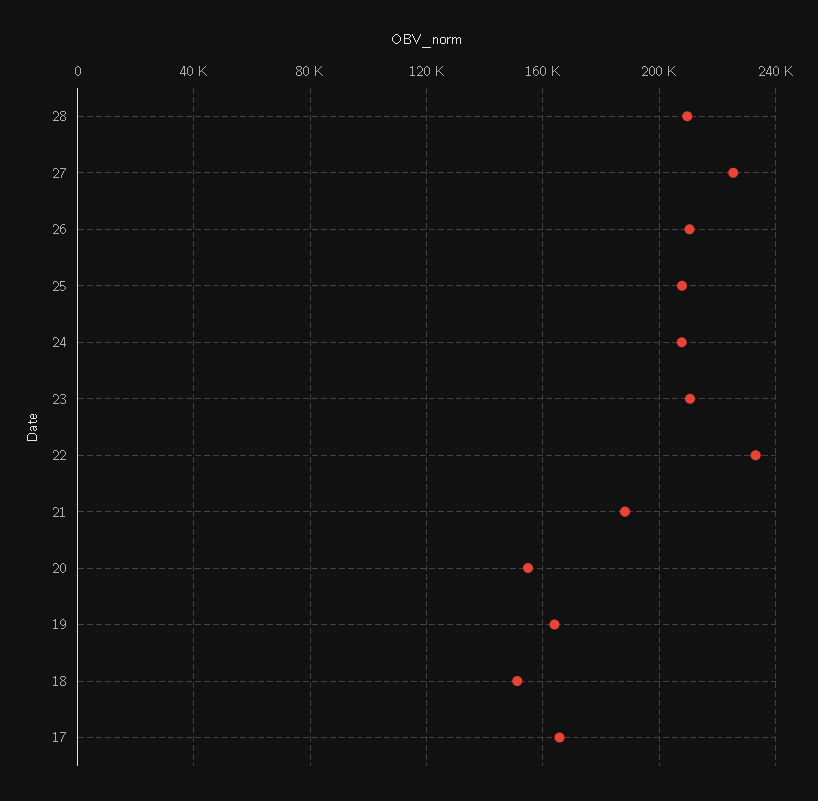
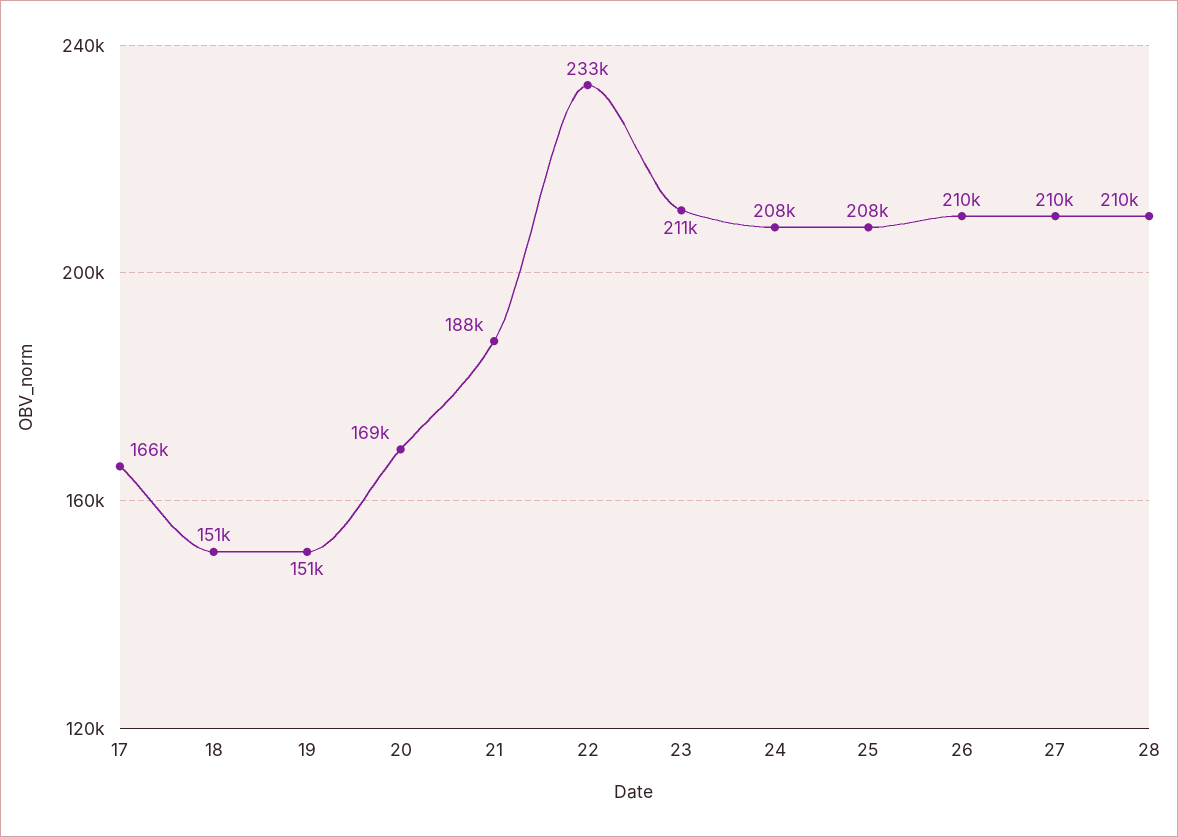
  {
    "28": 210000,
-   "27": 225000,
+   "27": 210000,
    "26": 210000,
    "25": 208000,
    "24": 208000,
    "23": 211000,
    "22": 233000,
    "21": 188000,
-   "20": 155000,
+   "20": 169000,
-   "19": 165000,
+   "19": 151000,
    "18": 151000,
    "17": 166000
  }

